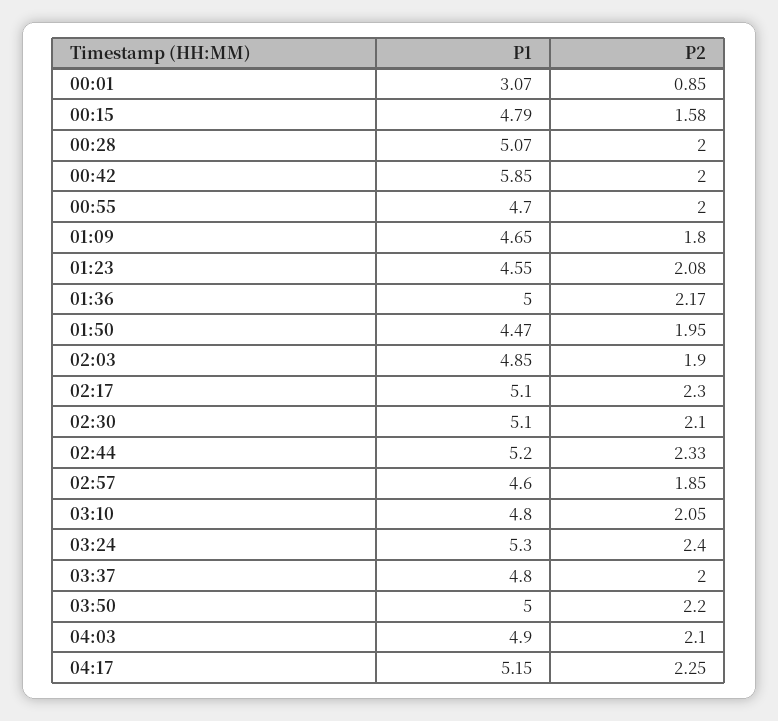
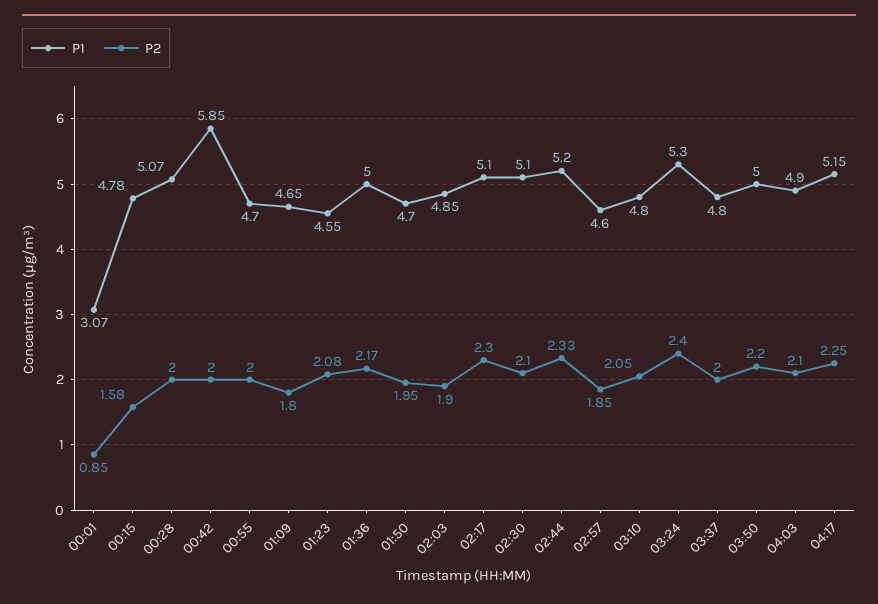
  {
    "P1": {
      "00:01": 3.07,
-     "00:15": 4.79,
+     "00:15": 4.78,
      "00:28": 5.07,
      "00:42": 5.85,
      "00:55": 4.7,
      "01:09": 4.65,
      "01:23": 4.55,
      "01:36": 5,
-     "01:50": 4.47,
+     "01:50": 4.7,
      "02:03": 4.85,
      "02:17": 5.1,
      "02:30": 5.1,
      "02:44": 5.2,
      "02:57": 4.6,
      "03:10": 4.8,
      "03:24": 5.3,
      "03:37": 4.8,
      "03:50": 5,
      "04:03": 4.9,
      "04:17": 5.15
    },
    "P2": {
      "00:01": 0.85,
      "00:15": 1.58,
      "00:28": 2,
      "00:42": 2,
      "00:55": 2,
      "01:09": 1.8,
      "01:23": 2.08,
      "01:36": 2.17,
      "01:50": 1.95,
      "02:03": 1.9,
      "02:17": 2.3,
      "02:30": 2.1,
      "02:44": 2.33,
      "02:57": 1.85,
      "03:10": 2.05,
      "03:24": 2.4,
      "03:37": 2,
      "03:50": 2.2,
      "04:03": 2.1,
      "04:17": 2.25
    }
  }

